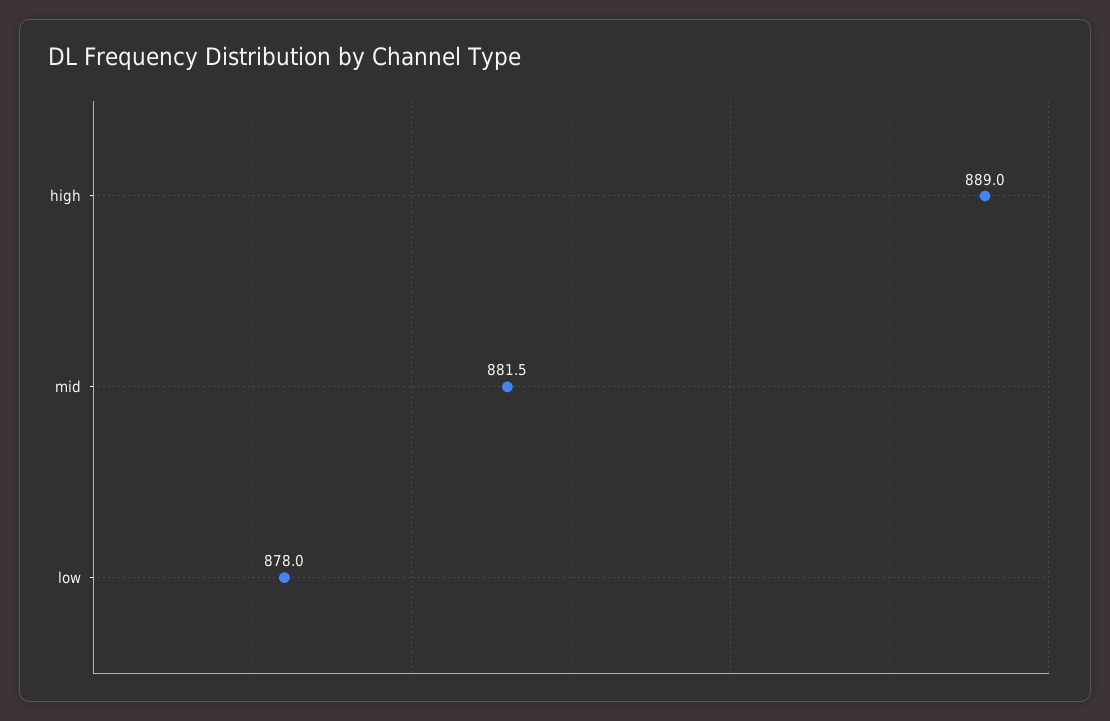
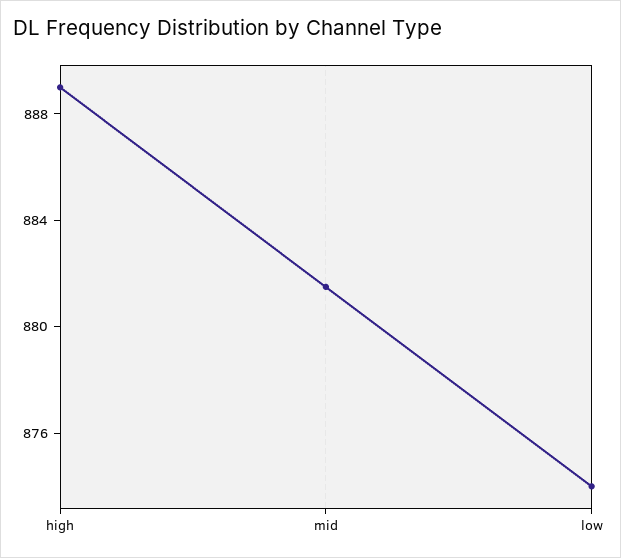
  {
    "high": 889,
    "mid": 881.5,
-   "low": 878
+   "low": 874
  }

